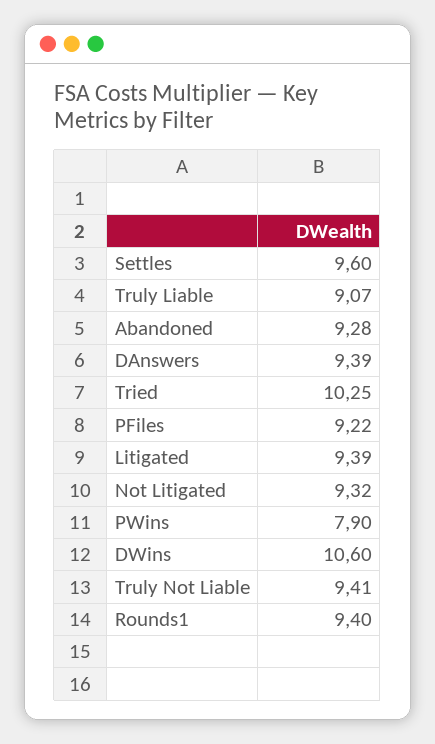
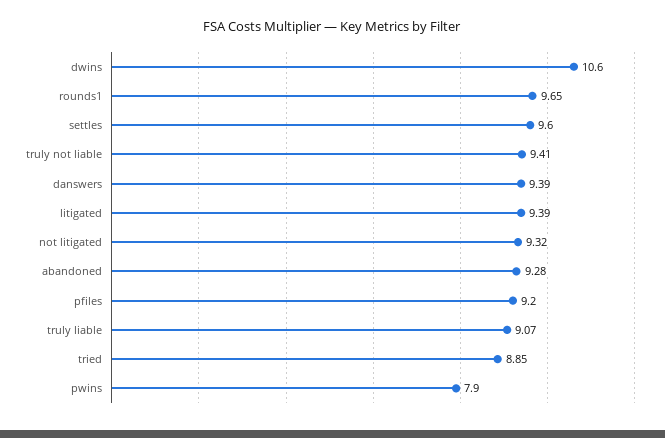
  {
    "Settles": 9.6,
    "Truly Liable": 9.07,
    "Abandoned": 9.28,
    "DAnswers": 9.39,
-   "Tried": 10.25,
+   "Tried": 8.85,
-   "PFiles": 9.22,
+   "PFiles": 9.2,
    "Litigated": 9.39,
    "Not Litigated": 9.32,
    "PWins": 7.9,
    "DWins": 10.6,
    "Truly Not Liable": 9.41,
-   "Rounds1": 9.4
+   "Rounds1": 9.65
  }

